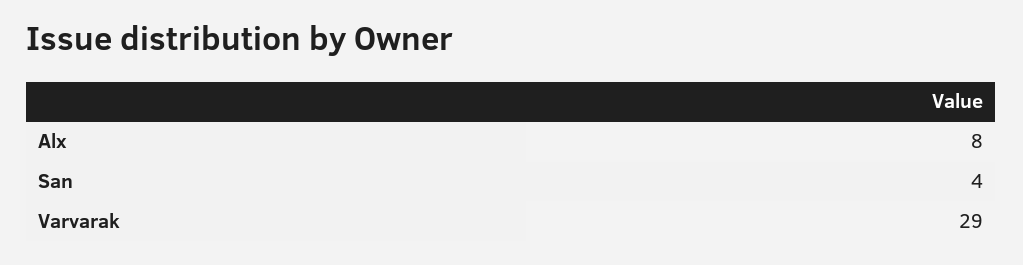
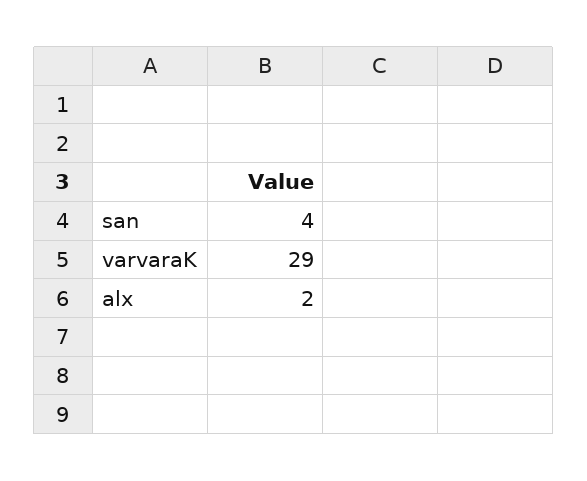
  {
-   "Alx": 8,
+   "Alx": 2,
    "San": 4,
    "Varvarak": 29
  }

